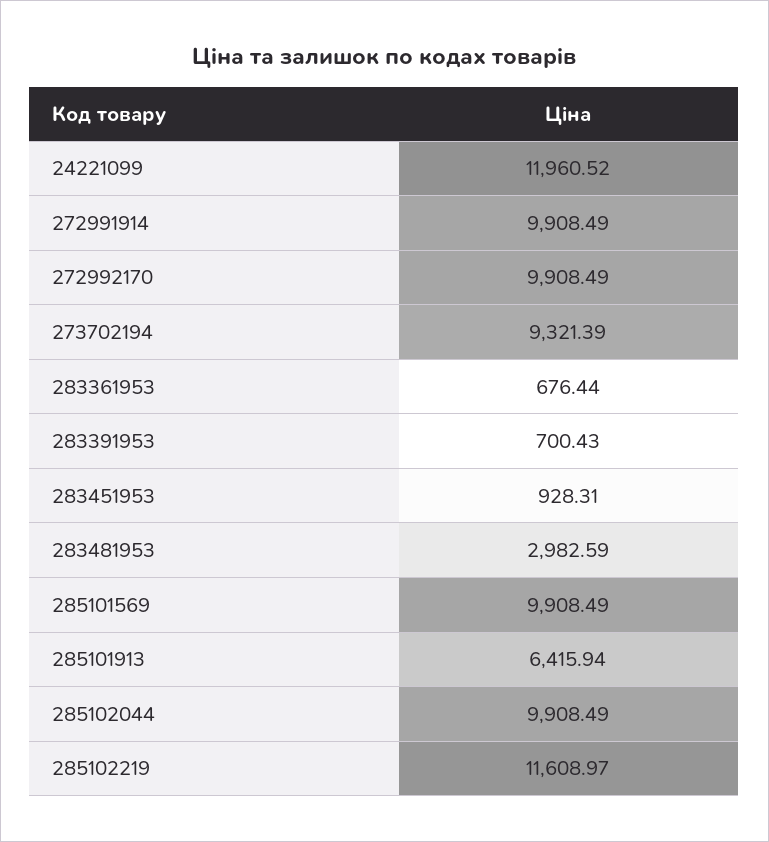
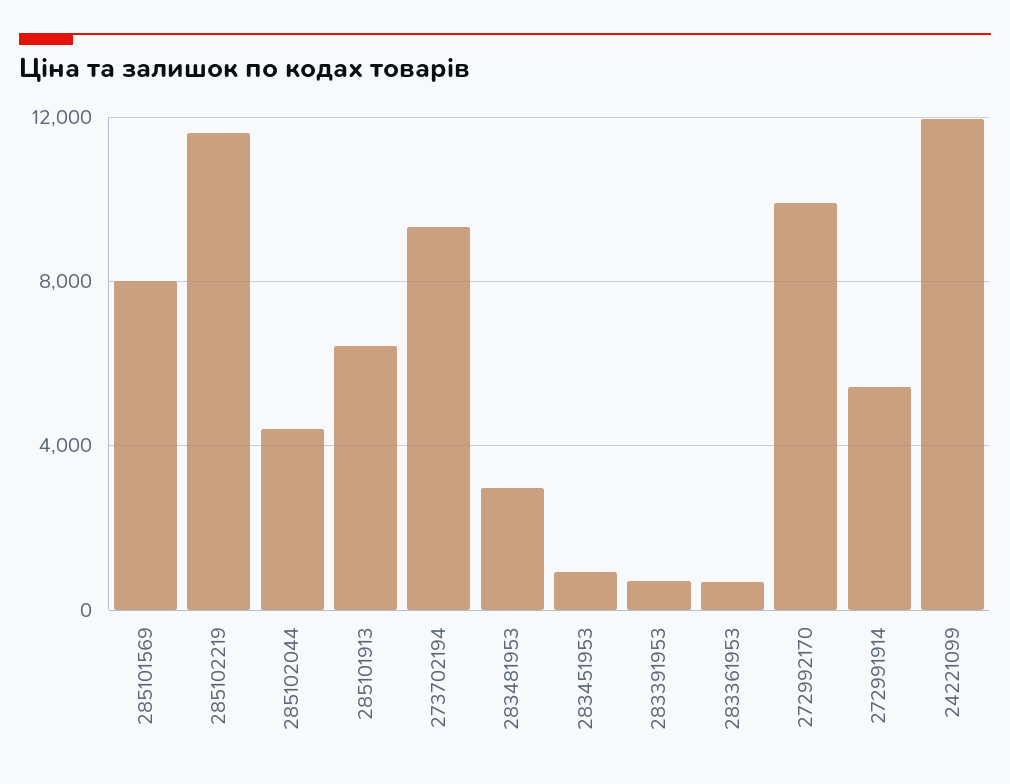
  {
    "24221099": 11960.52,
-   "272991914": 9908.49,
+   "272991914": 5500,
    "272992170": 9908.49,
    "273702194": 9321.39,
    "283361953": 676.44,
    "283391953": 700.43,
    "283451953": 928.31,
    "283481953": 2982.59,
-   "285101569": 9908.49,
+   "285101569": 8000,
    "285101913": 6415.94,
-   "285102044": 9908.49,
+   "285102044": 4500,
    "285102219": 11608.97
  }

